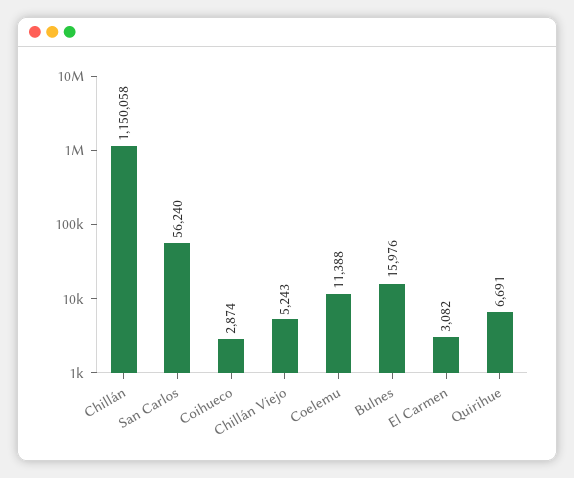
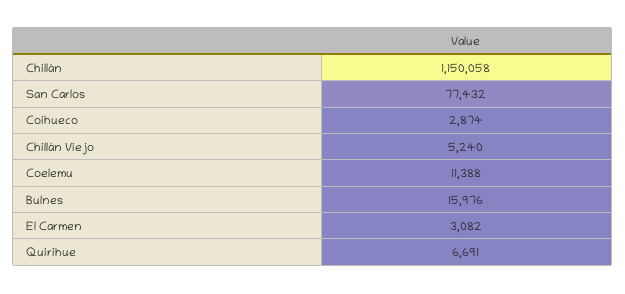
  {
    "Chillán": 1150058,
-   "San Carlos": 56240,
+   "San Carlos": 77432,
    "Coihueco": 2874,
-   "Chillán Viejo": 5243,
+   "Chillán Viejo": 5240,
    "Coelemu": 11388,
    "Bulnes": 15976,
    "El Carmen": 3082,
    "Quirihue": 6691
  }

